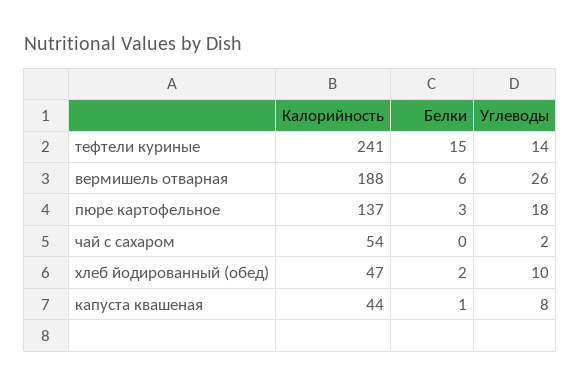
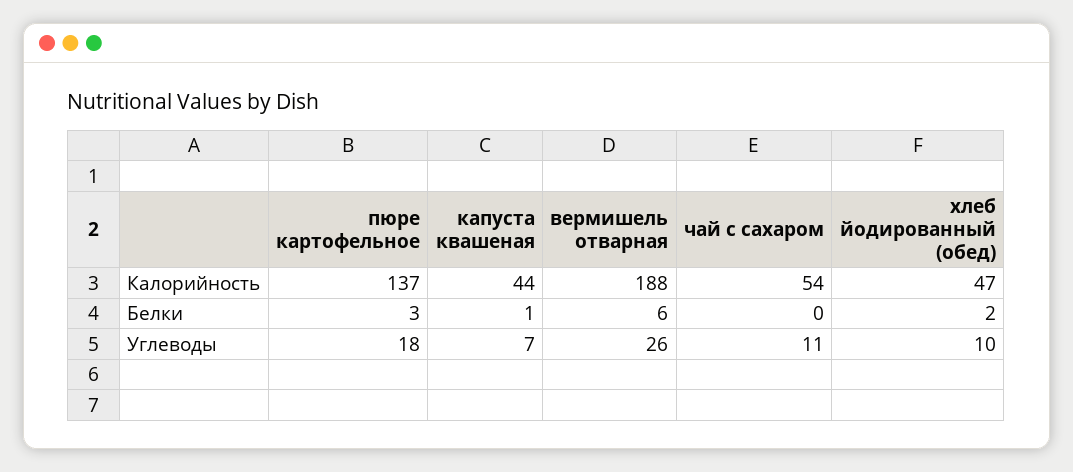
  {
    "Калорийность": {
-     "тефтели куриные": 241,
      "вермишель отварная": 188,
      "пюре картофельное": 137,
      "чай с сахаром": 54,
      "хлеб йодированный (обед)": 47,
      "капуста квашеная": 44
    },
    "Белки": {
-     "тефтели куриные": 15,
      "вермишель отварная": 6,
      "пюре картофельное": 3,
      "чай с сахаром": 0,
      "хлеб йодированный (обед)": 2,
      "капуста квашеная": 1
    },
    "Углеводы": {
-     "тефтели куриные": 14,
      "вермишель отварная": 26,
      "пюре картофельное": 18,
-     "чай с сахаром": 2,
+     "чай с сахаром": 11,
      "хлеб йодированный (обед)": 10,
-     "капуста квашеная": 8
+     "капуста квашеная": 7
    }
  }

